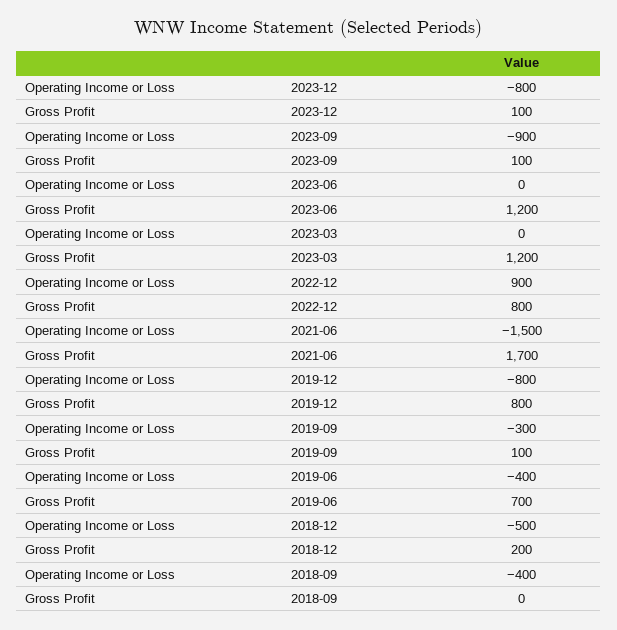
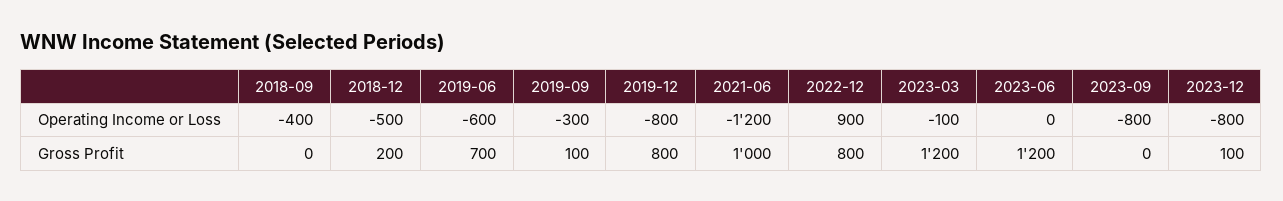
  {
    "Operating Income or Loss": {
      "2023-12": -800,
-     "2023-09": -900,
+     "2023-09": -800,
      "2023-06": 0,
-     "2023-03": 0,
+     "2023-03": -100,
      "2022-12": 900,
-     "2021-06": -1500,
+     "2021-06": -1200,
      "2019-12": -800,
      "2019-09": -300,
-     "2019-06": -400,
+     "2019-06": -600,
      "2018-12": -500,
      "2018-09": -400
    },
    "Gross Profit": {
      "2023-12": 100,
-     "2023-09": 100,
+     "2023-09": 0,
      "2023-06": 1200,
      "2023-03": 1200,
      "2022-12": 800,
-     "2021-06": 1700,
+     "2021-06": 1000,
      "2019-12": 800,
      "2019-09": 100,
      "2019-06": 700,
      "2018-12": 200,
      "2018-09": 0
    }
  }

